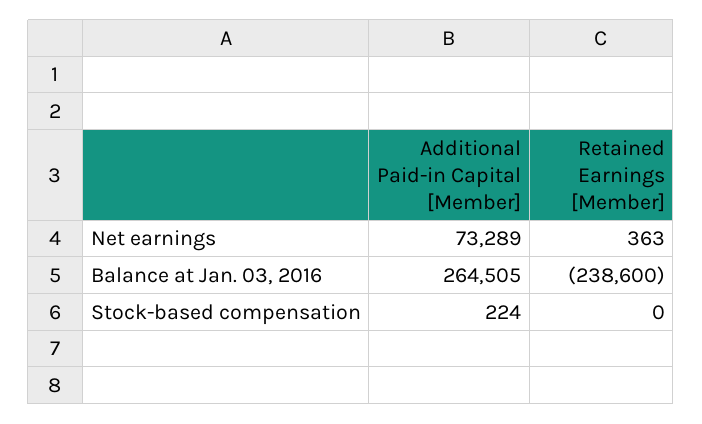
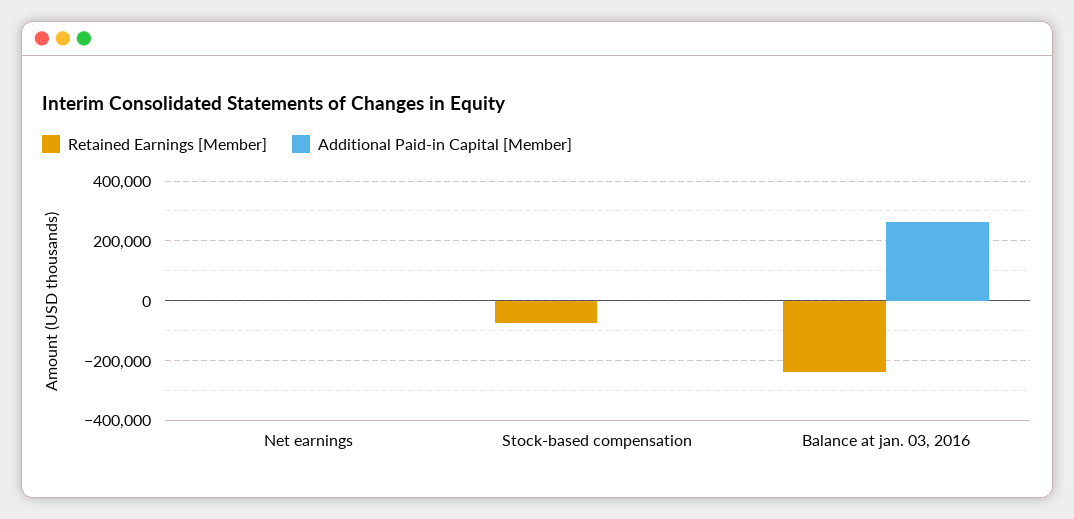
  {
    "Additional Paid-in Capital [Member]": {
-     "Net earnings": 73289,
+     "Net earnings": 0,
      "Balance at Jan. 03, 2016": 264505,
      "Stock-based compensation": 224
    },
    "Retained Earnings [Member]": {
      "Net earnings": 363,
      "Balance at Jan. 03, 2016": -238600,
-     "Stock-based compensation": 0
+     "Stock-based compensation": -75000
    }
  }

